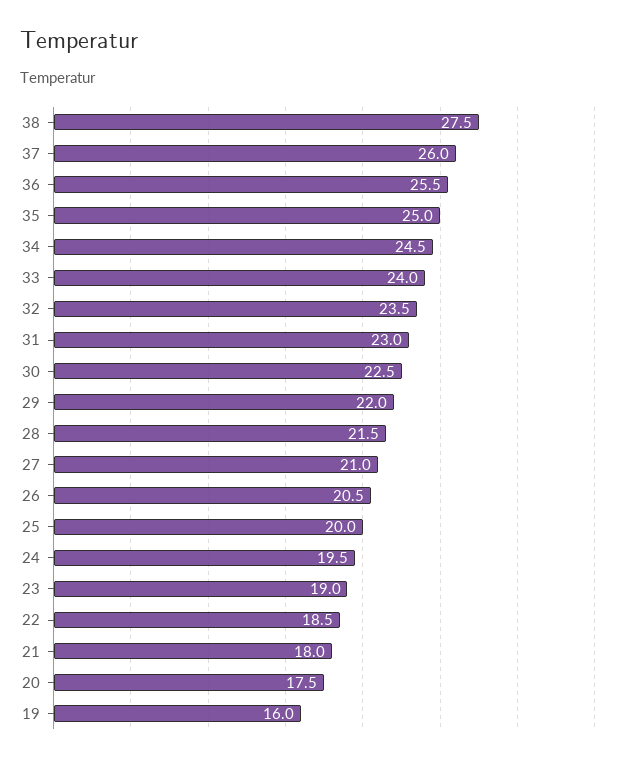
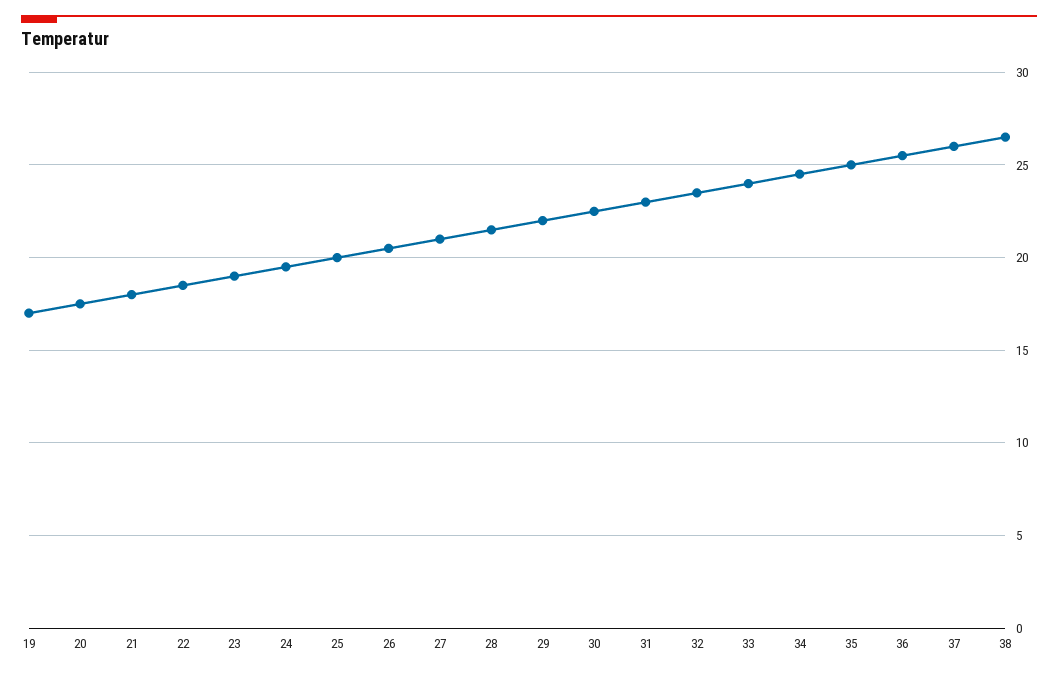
  {
-   "38": 27.5,
+   "38": 26.5,
    "37": 26,
    "36": 25.5,
    "35": 25,
    "34": 24.5,
    "33": 24,
    "32": 23.5,
    "31": 23,
    "30": 22.5,
    "29": 22,
    "28": 21.5,
    "27": 21,
    "26": 20.5,
    "25": 20,
    "24": 19.5,
    "23": 19,
    "22": 18.5,
    "21": 18,
    "20": 17.5,
-   "19": 16
+   "19": 17
  }

